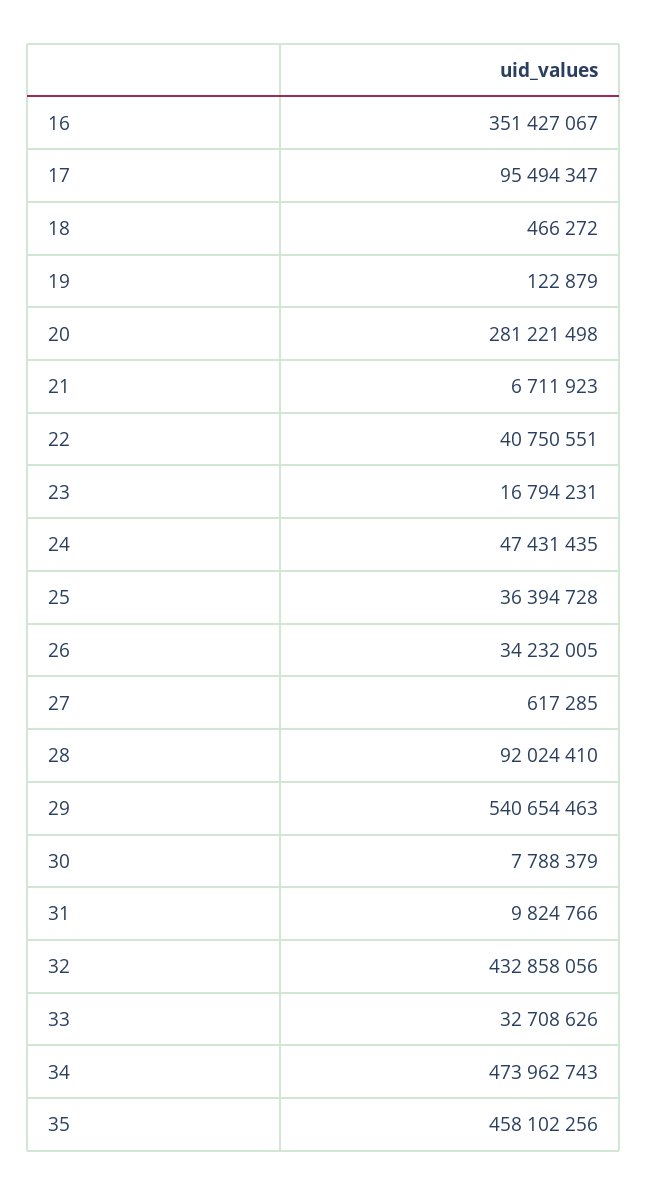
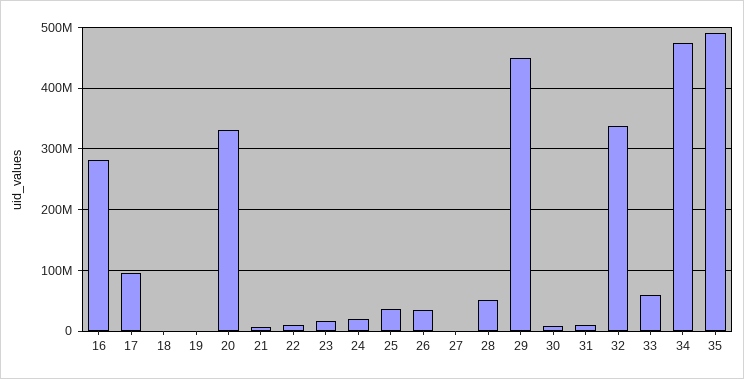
  {
-   "16": 351427067,
+   "16": 280000000,
    "17": 95494347,
    "18": 466272,
    "19": 122879,
-   "20": 281221498,
+   "20": 330000000,
    "21": 6711923,
-   "22": 40750551,
+   "22": 10000000,
    "23": 16794231,
-   "24": 47431435,
+   "24": 20000000,
    "25": 36394728,
    "26": 34232005,
    "27": 617285,
-   "28": 92024410,
+   "28": 50000000,
-   "29": 540654463,
+   "29": 450000000,
    "30": 7788379,
    "31": 9824766,
-   "32": 432858056,
+   "32": 340000000,
-   "33": 32708626,
+   "33": 60000000,
    "34": 473962743,
-   "35": 458102256
+   "35": 490000000
  }

